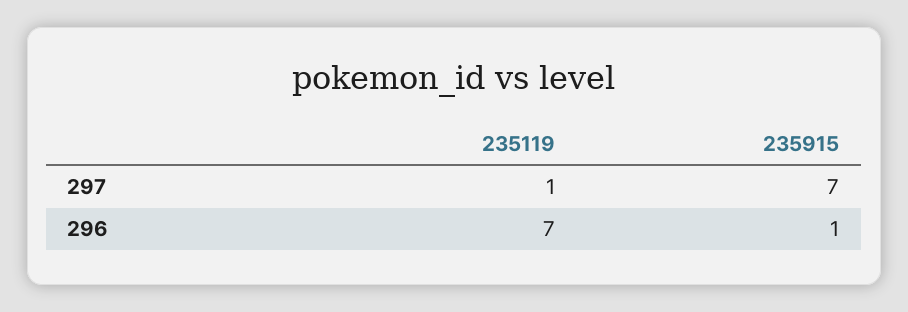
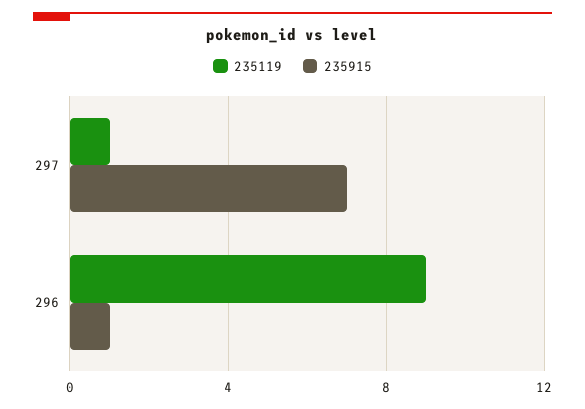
  {
    "235119": {
      "297": 1,
-     "296": 7
+     "296": 9
    },
    "235915": {
      "297": 7,
      "296": 1
    }
  }

